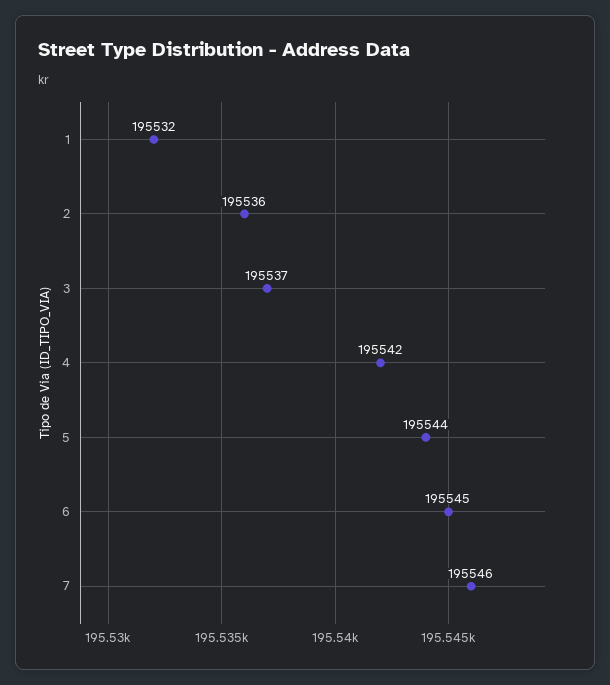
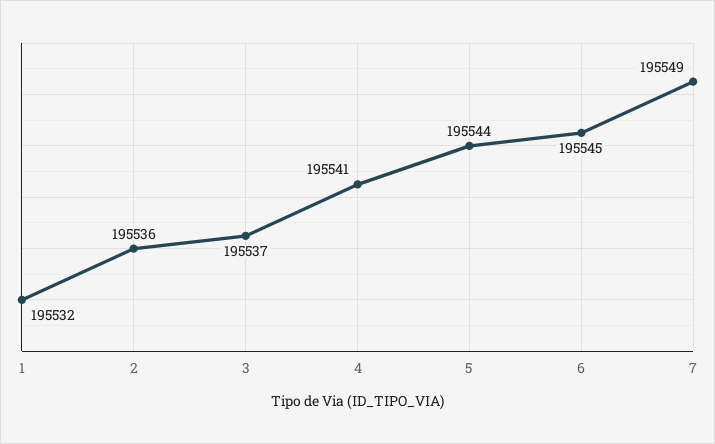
  {
    "1": 195532,
    "2": 195536,
    "3": 195537,
-   "4": 195542,
+   "4": 195541,
    "5": 195544,
    "6": 195545,
-   "7": 195546
+   "7": 195549
  }

